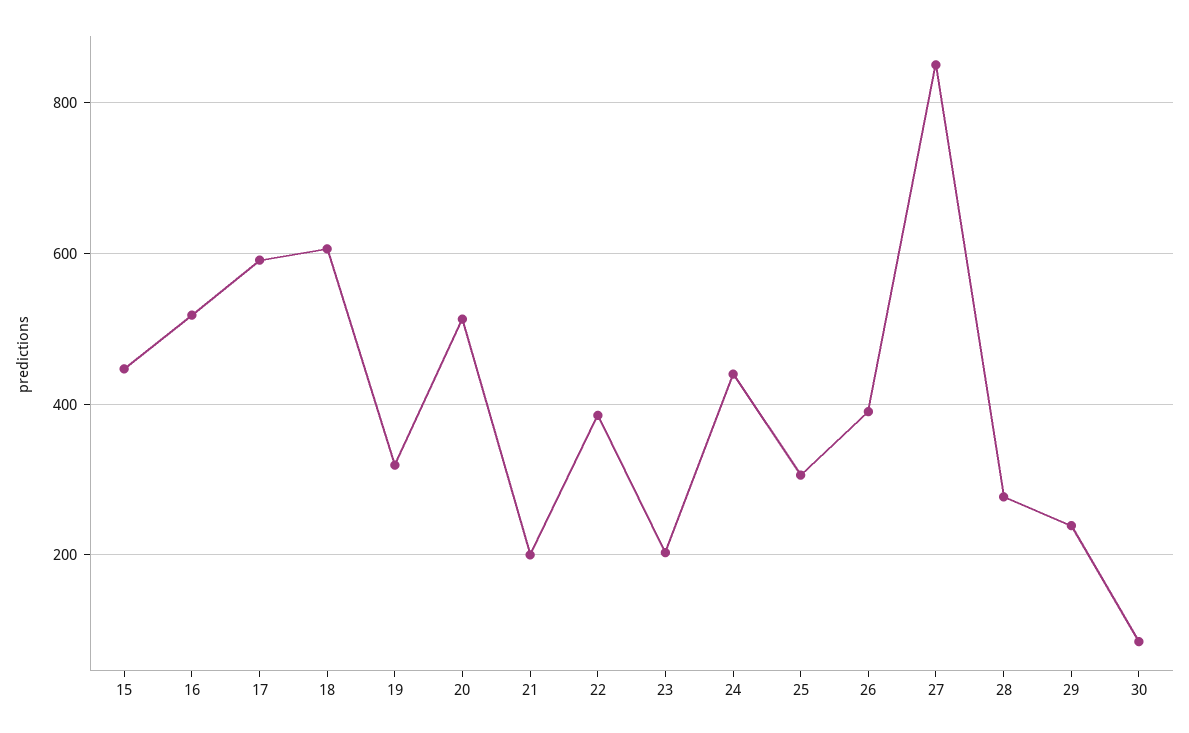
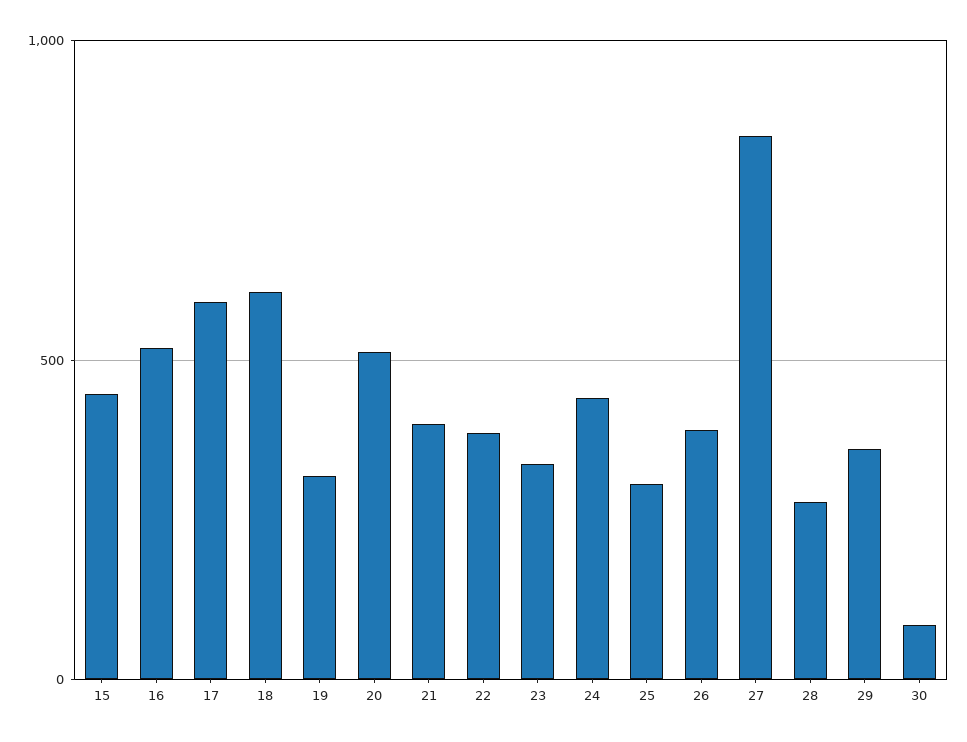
  {
    "15": 440,
    "16": 520,
    "17": 600,
    "18": 600,
    "19": 320,
    "20": 520,
-   "21": 200,
+   "21": 400,
    "22": 380,
-   "23": 200,
+   "23": 350,
    "24": 440,
    "25": 300,
    "26": 400,
    "27": 860,
    "28": 280,
-   "29": 240,
+   "29": 350,
    "30": 80
  }

